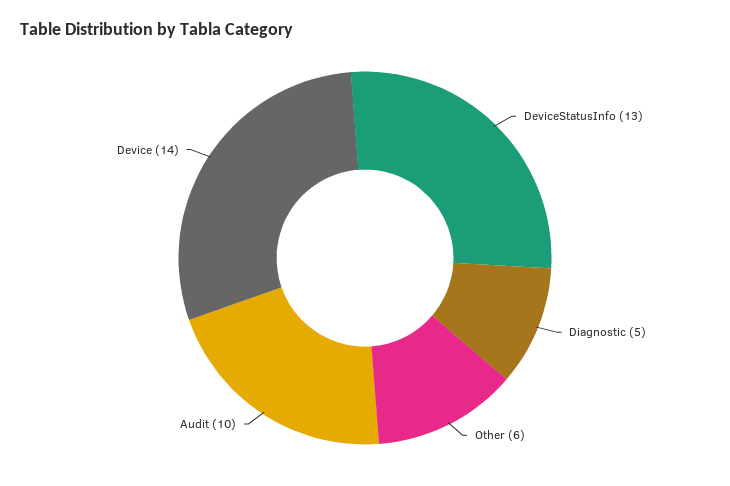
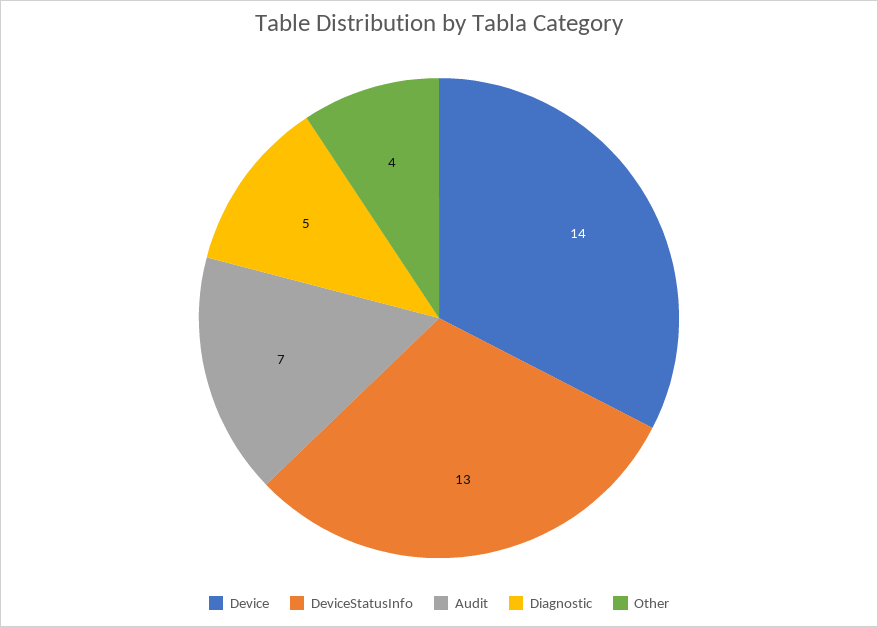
  {
    "DeviceStatusInfo": 13,
    "Diagnostic": 5,
-   "Other": 6,
+   "Other": 4,
-   "Audit": 10,
+   "Audit": 7,
    "Device": 14
  }

